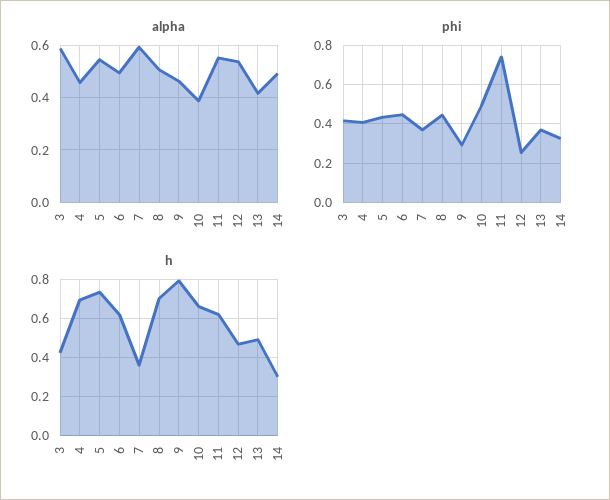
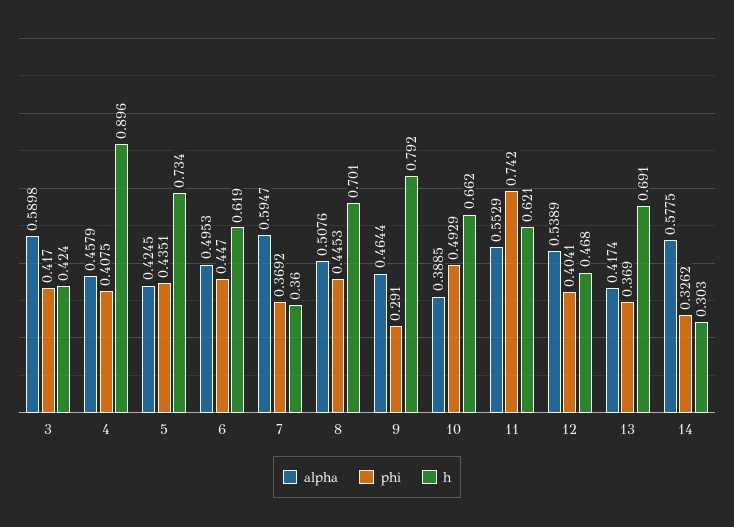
  {
    "alpha": {
      "3": 0.5898,
      "4": 0.4579,
-     "5": 0.55,
+     "5": 0.4245,
      "6": 0.4953,
      "7": 0.5947,
      "8": 0.5076,
      "9": 0.4644,
      "10": 0.3885,
      "11": 0.5529,
      "12": 0.5389,
      "13": 0.4174,
-     "14": 0.5
+     "14": 0.5775
    },
    "phi": {
      "3": 0.417,
      "4": 0.4075,
      "5": 0.4351,
      "6": 0.447,
      "7": 0.3692,
      "8": 0.4453,
      "9": 0.291,
      "10": 0.4929,
      "11": 0.742,
-     "12": 0.25,
+     "12": 0.4041,
      "13": 0.369,
      "14": 0.3262
    },
    "h": {
      "3": 0.424,
-     "4": 0.7,
+     "4": 0.896,
      "5": 0.734,
      "6": 0.619,
      "7": 0.36,
      "8": 0.701,
      "9": 0.792,
      "10": 0.662,
      "11": 0.621,
      "12": 0.468,
-     "13": 0.5,
+     "13": 0.691,
      "14": 0.303
    }
  }

